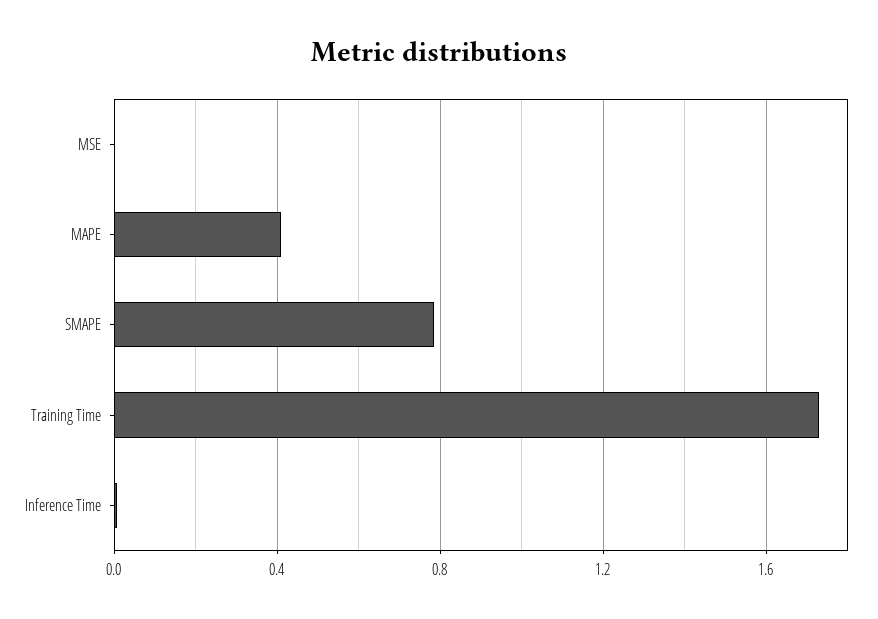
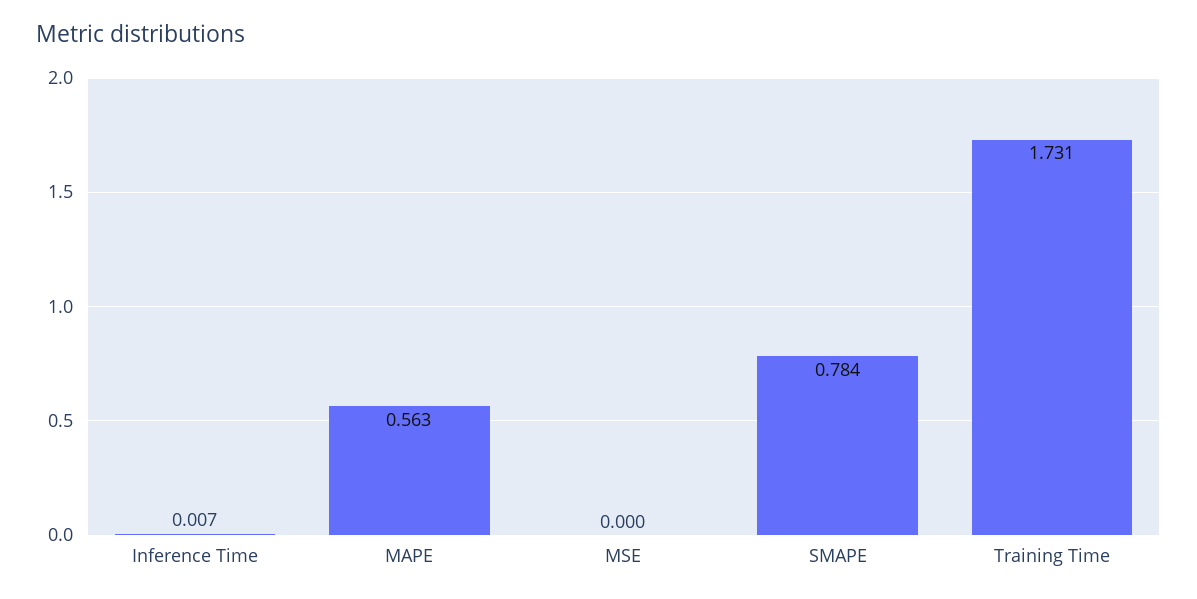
  {
    "MSE": 0,
-   "MAPE": 0.4,
+   "MAPE": 0.563,
    "SMAPE": 0.784,
    "Training Time": 1.731,
    "Inference Time": 0.007
  }

